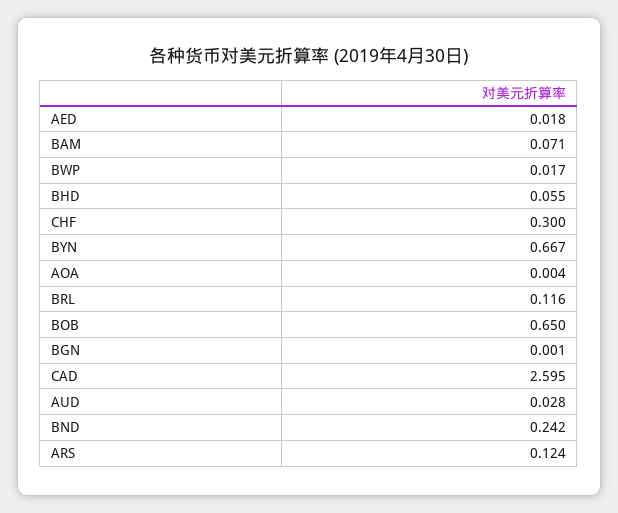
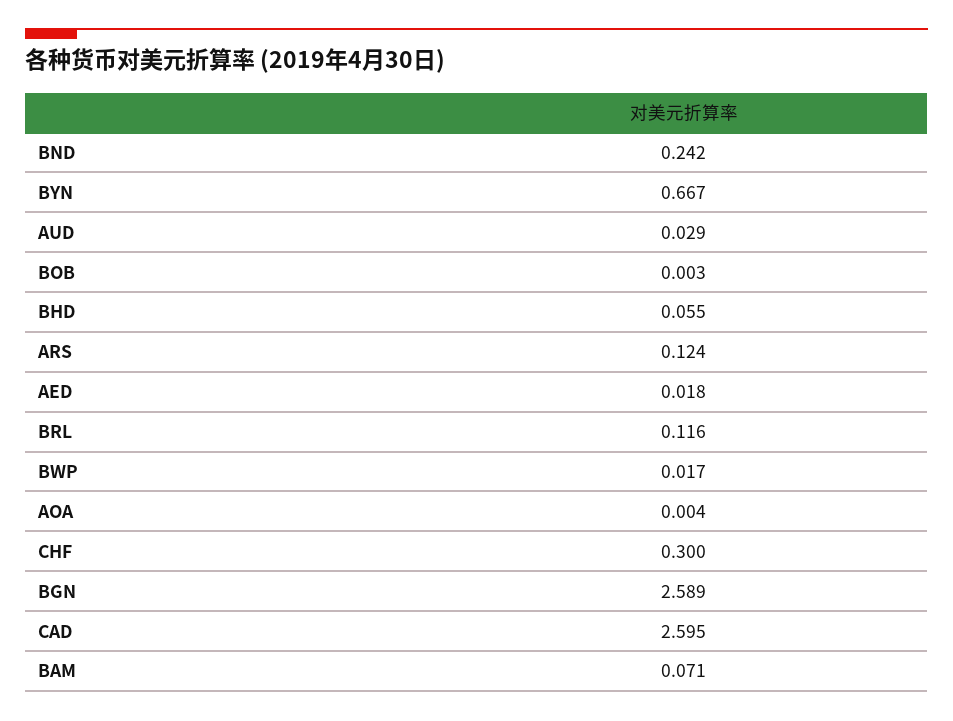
  {
    "AED": 0.018,
    "BAM": 0.071,
    "BWP": 0.017,
    "BHD": 0.055,
    "CHF": 0.3,
    "BYN": 0.667,
    "AOA": 0.004,
    "BRL": 0.116,
-   "BOB": 0.65,
+   "BOB": 0.003,
-   "BGN": 0.001,
+   "BGN": 2.589,
    "CAD": 2.595,
-   "AUD": 0.028,
+   "AUD": 0.029,
    "BND": 0.242,
    "ARS": 0.124
  }

